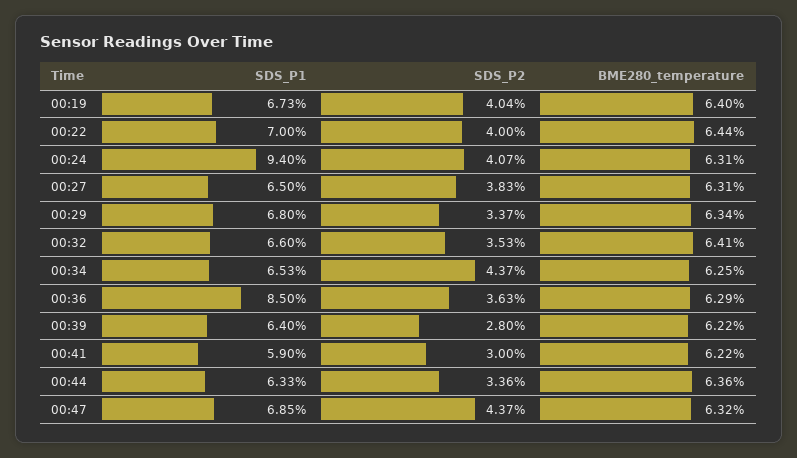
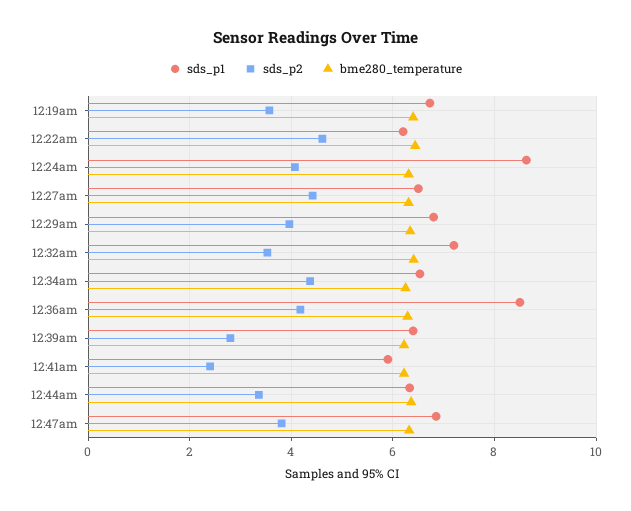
  {
    "SDS_P1": {
      "00:19": 6.73,
-     "00:22": 7,
+     "00:22": 6.2,
-     "00:24": 9.4,
+     "00:24": 8.6,
      "00:27": 6.5,
      "00:29": 6.8,
-     "00:32": 6.6,
+     "00:32": 7.2,
      "00:34": 6.53,
      "00:36": 8.5,
      "00:39": 6.4,
      "00:41": 5.9,
      "00:44": 6.33,
      "00:47": 6.85
    },
    "SDS_P2": {
-     "00:19": 4.04,
+     "00:19": 3.6,
-     "00:22": 4,
+     "00:22": 4.6,
      "00:24": 4.07,
-     "00:27": 3.83,
+     "00:27": 4.4,
-     "00:29": 3.37,
+     "00:29": 4,
      "00:32": 3.53,
      "00:34": 4.37,
-     "00:36": 3.63,
+     "00:36": 4.2,
      "00:39": 2.8,
-     "00:41": 3,
+     "00:41": 2.4,
      "00:44": 3.36,
-     "00:47": 4.37
+     "00:47": 3.8
    },
    "BME280_temperature": {
      "00:19": 6.4,
      "00:22": 6.44,
      "00:24": 6.31,
      "00:27": 6.31,
      "00:29": 6.34,
      "00:32": 6.41,
      "00:34": 6.25,
      "00:36": 6.29,
      "00:39": 6.22,
      "00:41": 6.22,
      "00:44": 6.36,
      "00:47": 6.32
    }
  }

